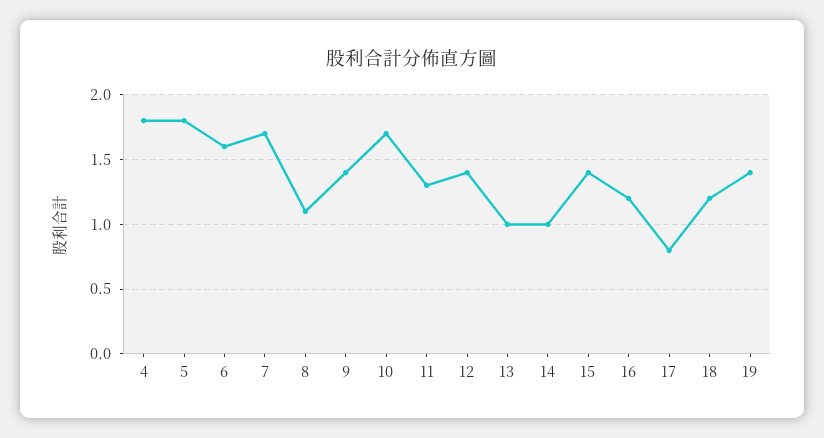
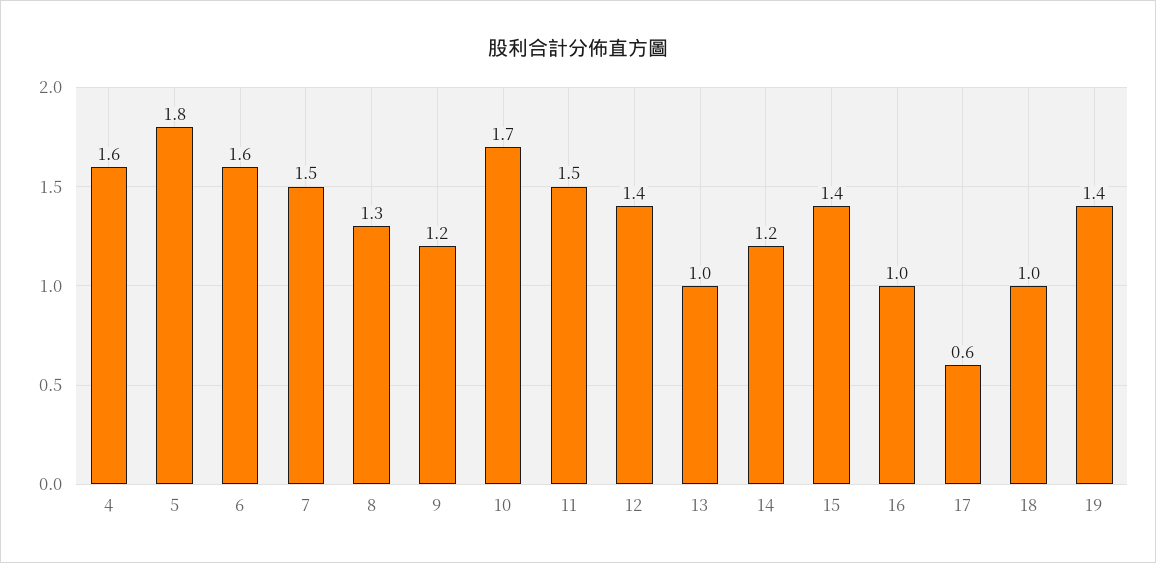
  {
-   "4": 1.8,
+   "4": 1.6,
    "5": 1.8,
    "6": 1.6,
-   "7": 1.7,
+   "7": 1.5,
-   "8": 1.1,
+   "8": 1.3,
-   "9": 1.4,
+   "9": 1.2,
    "10": 1.7,
-   "11": 1.3,
+   "11": 1.5,
    "12": 1.4,
    "13": 1,
-   "14": 1,
+   "14": 1.2,
    "15": 1.4,
-   "16": 1.2,
+   "16": 1,
-   "17": 0.8,
+   "17": 0.6,
-   "18": 1.2,
+   "18": 1,
    "19": 1.4
  }

